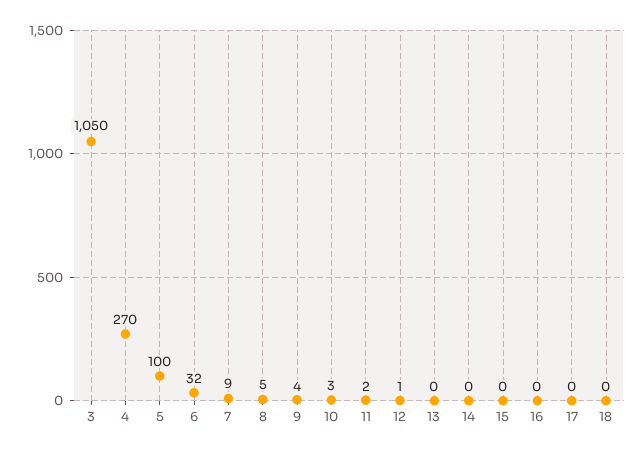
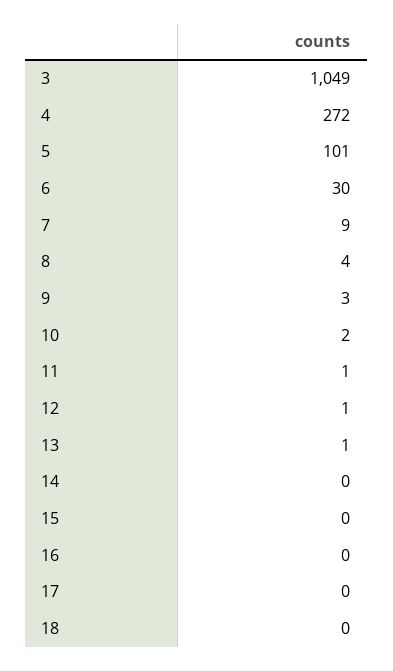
  {
-   "3": 1050,
+   "3": 1049,
-   "4": 270,
+   "4": 272,
-   "5": 100,
+   "5": 101,
-   "6": 32,
+   "6": 30,
    "7": 9,
-   "8": 5,
+   "8": 4,
-   "9": 4,
+   "9": 3,
-   "10": 3,
+   "10": 2,
-   "11": 2,
+   "11": 1,
    "12": 1,
-   "13": 0,
+   "13": 1,
    "14": 0,
    "15": 0,
    "16": 0,
    "17": 0,
    "18": 0
  }

